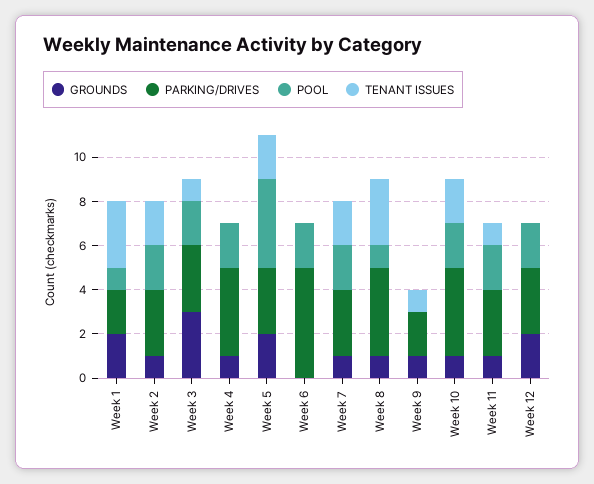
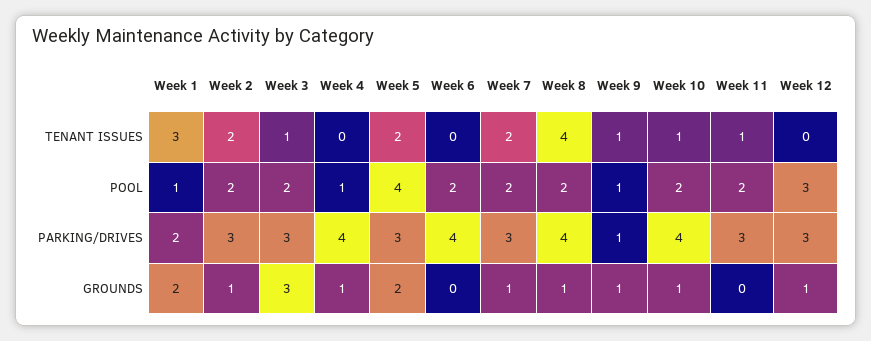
  {
    "GROUNDS": {
      "Week 1": 2,
      "Week 2": 1,
      "Week 3": 3,
      "Week 4": 1,
      "Week 5": 2,
      "Week 6": 0,
      "Week 7": 1,
      "Week 8": 1,
      "Week 9": 1,
      "Week 10": 1,
-     "Week 11": 1,
+     "Week 11": 0,
-     "Week 12": 2
+     "Week 12": 1
    },
    "PARKING/DRIVES": {
      "Week 1": 2,
      "Week 2": 3,
      "Week 3": 3,
      "Week 4": 4,
      "Week 5": 3,
-     "Week 6": 5,
+     "Week 6": 4,
      "Week 7": 3,
      "Week 8": 4,
-     "Week 9": 2,
+     "Week 9": 1,
      "Week 10": 4,
      "Week 11": 3,
      "Week 12": 3
    },
    "POOL": {
      "Week 1": 1,
      "Week 2": 2,
      "Week 3": 2,
-     "Week 4": 2,
+     "Week 4": 1,
      "Week 5": 4,
      "Week 6": 2,
      "Week 7": 2,
-     "Week 8": 1,
+     "Week 8": 2,
-     "Week 9": 0,
+     "Week 9": 1,
      "Week 10": 2,
      "Week 11": 2,
-     "Week 12": 2
+     "Week 12": 3
    },
    "TENANT ISSUES": {
      "Week 1": 3,
      "Week 2": 2,
      "Week 3": 1,
      "Week 4": 0,
      "Week 5": 2,
      "Week 6": 0,
      "Week 7": 2,
-     "Week 8": 3,
+     "Week 8": 4,
      "Week 9": 1,
-     "Week 10": 2,
+     "Week 10": 1,
      "Week 11": 1,
      "Week 12": 0
    }
  }

